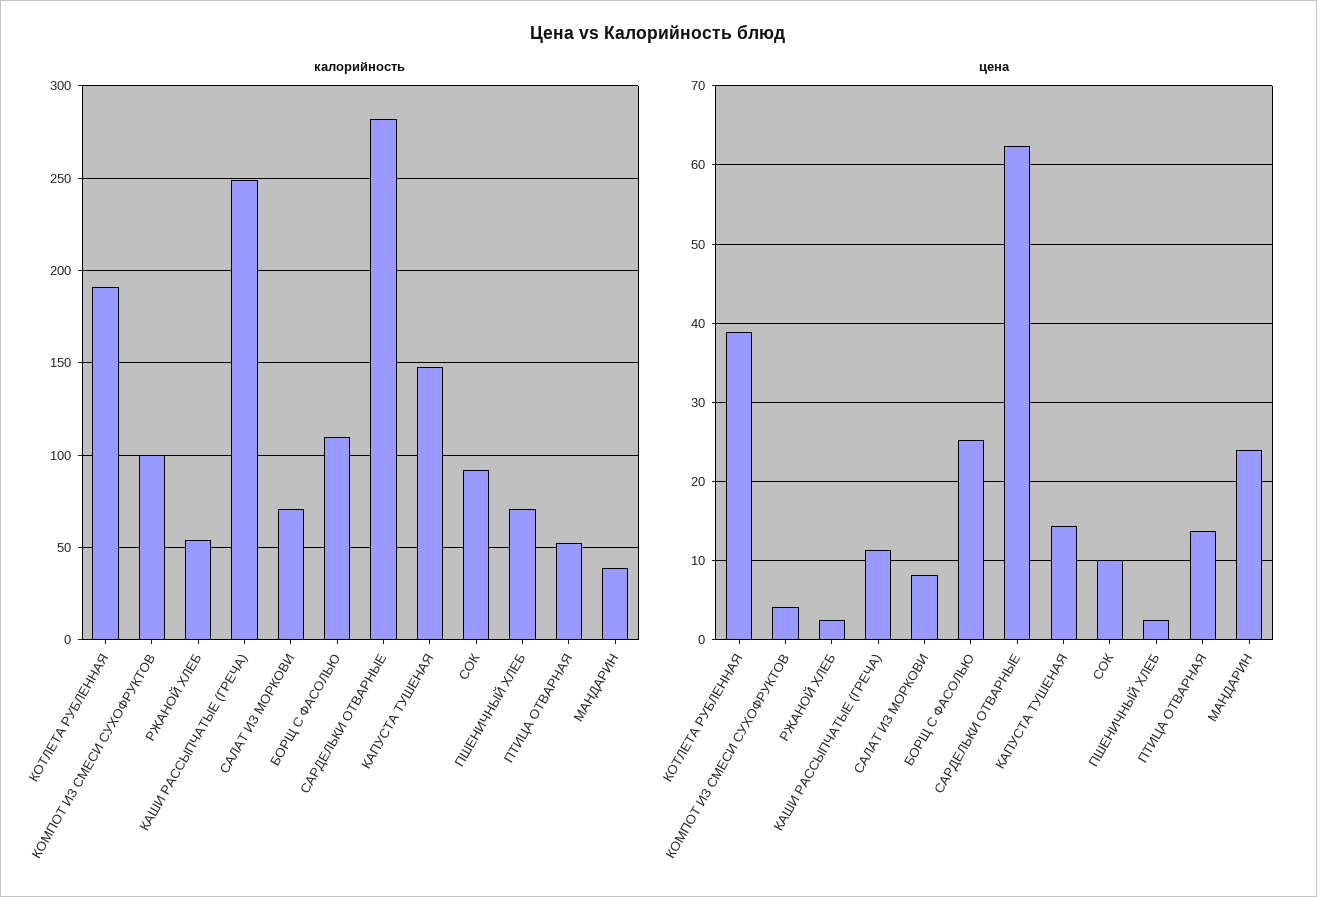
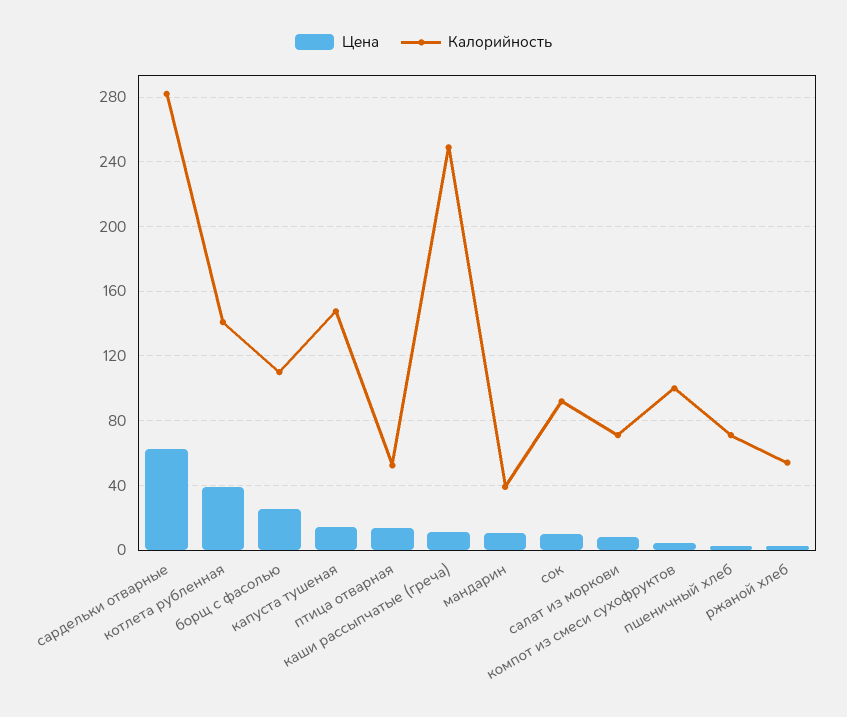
  {
    "калорийность": {
-     "КОТЛЕТА РУБЛЕННАЯ": 190,
+     "КОТЛЕТА РУБЛЕННАЯ": 140,
      "КОМПОТ ИЗ СМЕСИ СУХОФРУКТОВ": 100,
      "РЖАНОЙ ХЛЕБ": 55,
      "КАШИ РАССЫПЧАТЫЕ (ГРЕЧА)": 250,
      "САЛАТ ИЗ МОРКОВИ": 70,
      "БОРЩ С ФАСОЛЬЮ": 110,
      "САРДЕЛЬКИ ОТВАРНЫЕ": 280,
      "КАПУСТА ТУШЕНАЯ": 150,
      "СОК": 90,
      "ПШЕНИЧНЫЙ ХЛЕБ": 70,
      "ПТИЦА ОТВАРНАЯ": 50,
      "МАНДАРИН": 40
    },
    "цена": {
      "КОТЛЕТА РУБЛЕННАЯ": 39,
      "КОМПОТ ИЗ СМЕСИ СУХОФРУКТОВ": 4,
      "РЖАНОЙ ХЛЕБ": 2,
      "КАШИ РАССЫПЧАТЫЕ (ГРЕЧА)": 11,
      "САЛАТ ИЗ МОРКОВИ": 8,
      "БОРЩ С ФАСОЛЬЮ": 25,
      "САРДЕЛЬКИ ОТВАРНЫЕ": 62,
      "КАПУСТА ТУШЕНАЯ": 14,
      "СОК": 10,
      "ПШЕНИЧНЫЙ ХЛЕБ": 3,
      "ПТИЦА ОТВАРНАЯ": 14,
-     "МАНДАРИН": 24
+     "МАНДАРИН": 10
    }
  }

